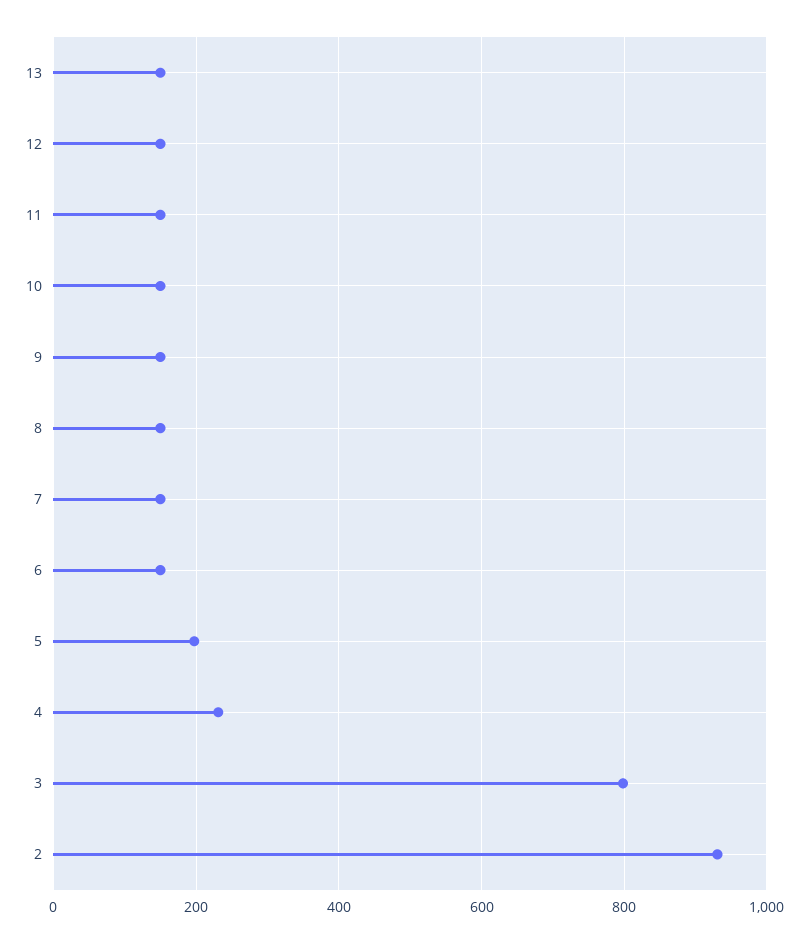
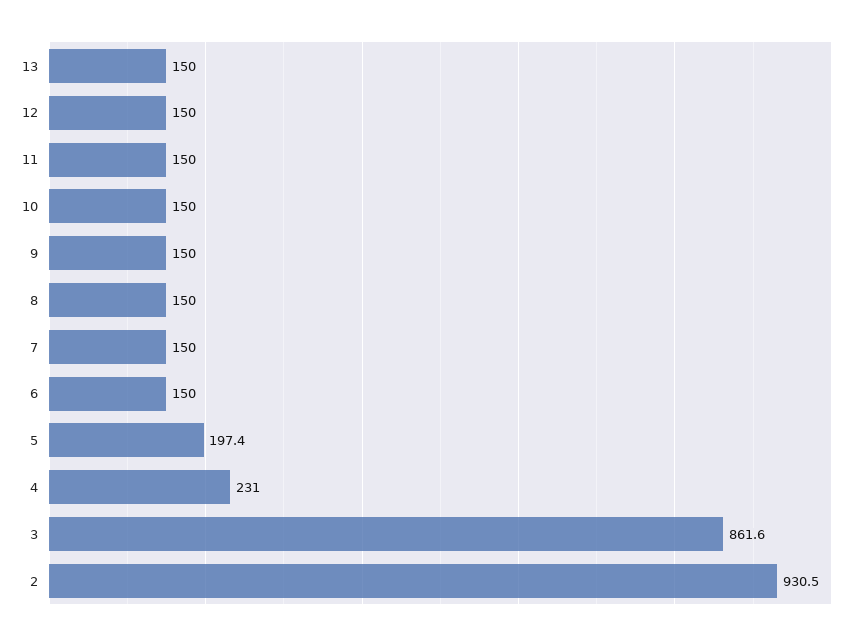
  {
    "13": 150,
    "12": 150,
    "11": 150,
    "10": 150,
    "9": 150,
    "8": 150,
    "7": 150,
    "6": 150,
    "5": 197.4,
    "4": 231,
-   "3": 800,
+   "3": 861.6,
    "2": 930.5
  }

